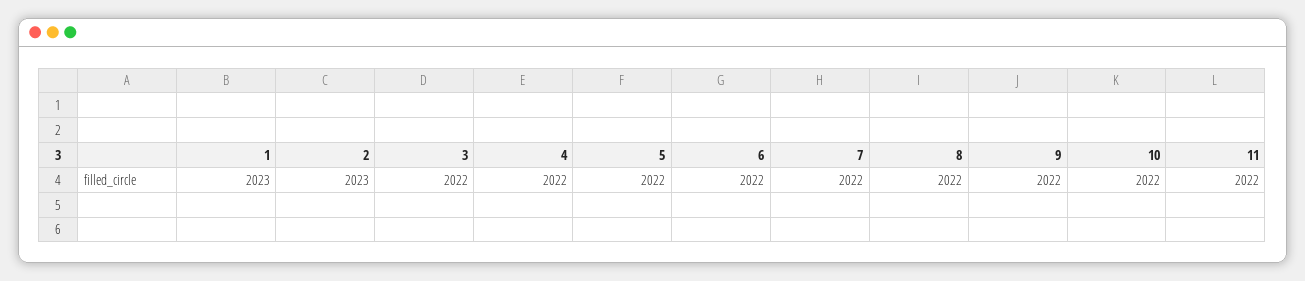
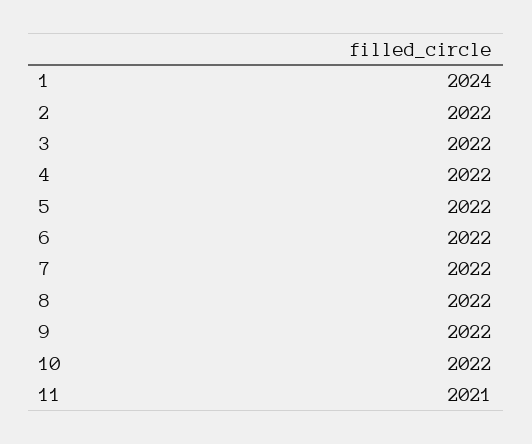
  {
-   "1": 2023,
+   "1": 2024,
-   "2": 2023,
+   "2": 2022,
    "3": 2022,
    "4": 2022,
    "5": 2022,
    "6": 2022,
    "7": 2022,
    "8": 2022,
    "9": 2022,
    "10": 2022,
-   "11": 2022
+   "11": 2021
  }

